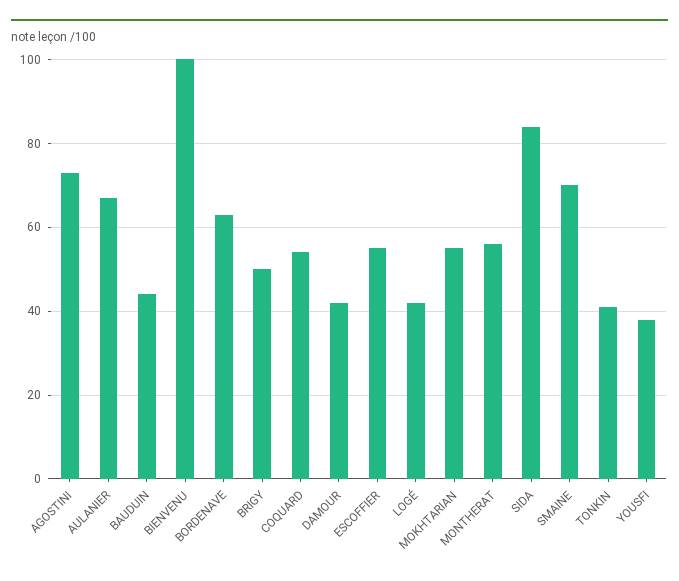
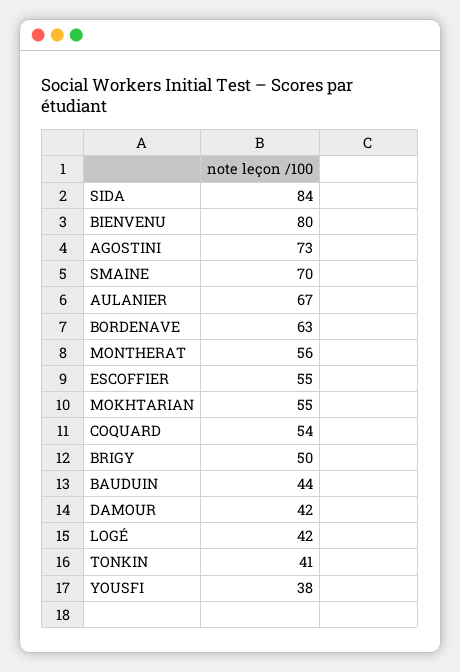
  {
    "AGOSTINI": 73,
    "AULANIER": 67,
    "BAUDUIN": 44,
-   "BIENVENU": 100,
+   "BIENVENU": 80,
    "BORDENAVE": 63,
    "BRIGY": 50,
    "COQUARD": 54,
    "DAMOUR": 42,
    "ESCOFFIER": 55,
    "LOGÉ": 42,
    "MOKHTARIAN": 55,
    "MONTHERAT": 56,
    "SIDA": 84,
    "SMAINE": 70,
    "TONKIN": 41,
    "YOUSFI": 38
  }

